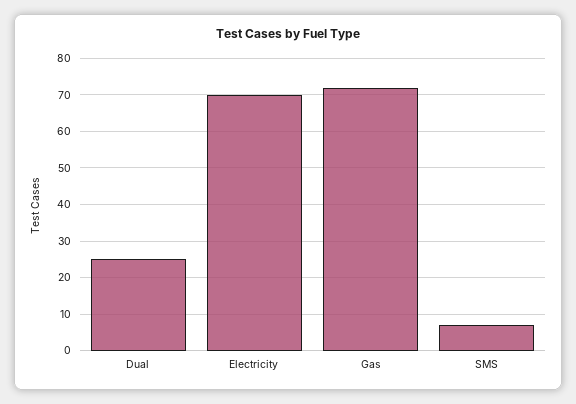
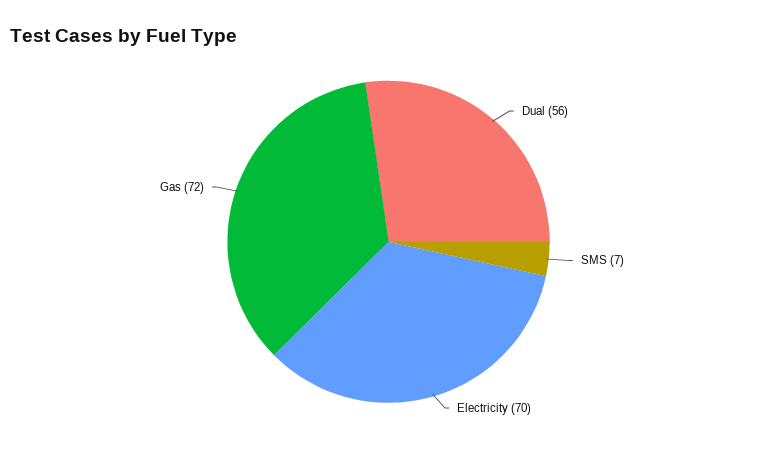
  {
-   "Dual": 25,
+   "Dual": 56,
    "Electricity": 70,
    "Gas": 72,
    "SMS": 7
  }

